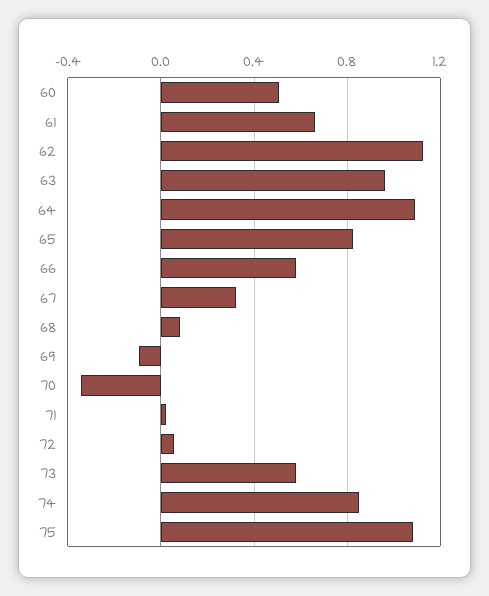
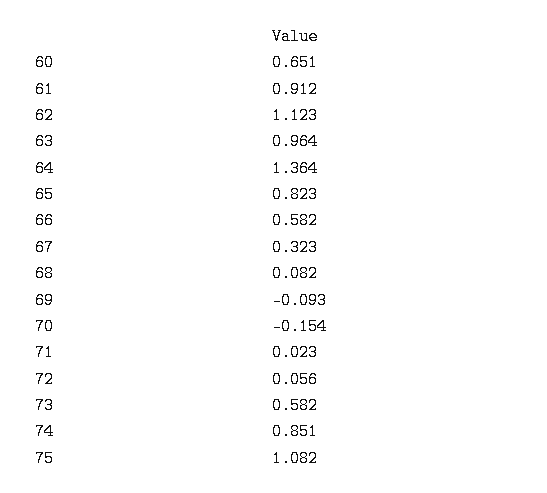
  {
-   "60": 0.5,
+   "60": 0.651,
-   "61": 0.65,
+   "61": 0.912,
    "62": 1.123,
    "63": 0.964,
-   "64": 1.1,
+   "64": 1.364,
    "65": 0.823,
    "66": 0.582,
    "67": 0.323,
    "68": 0.082,
    "69": -0.093,
-   "70": -0.35,
+   "70": -0.154,
    "71": 0.023,
    "72": 0.056,
    "73": 0.582,
    "74": 0.851,
    "75": 1.082
  }

